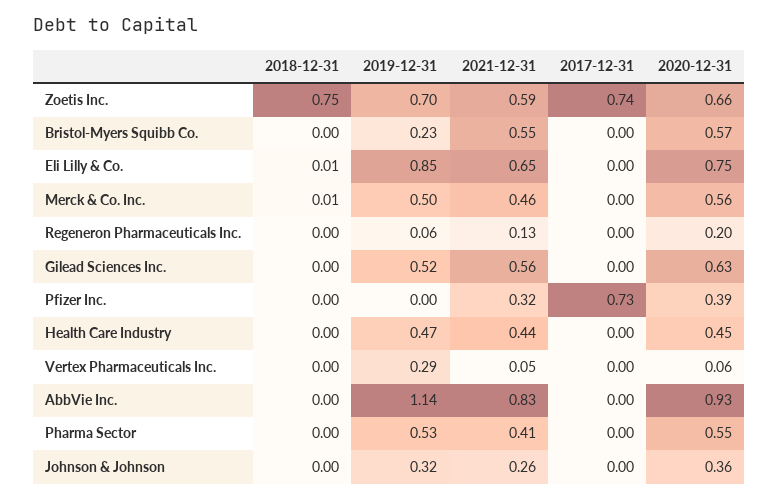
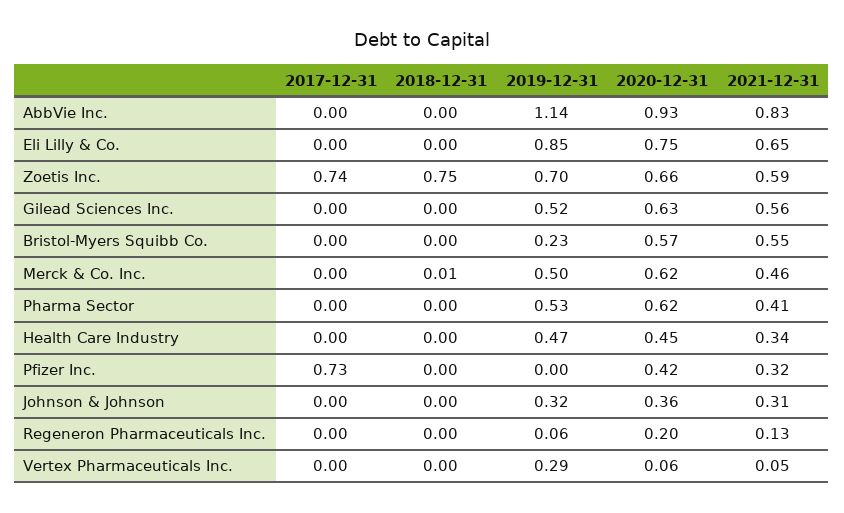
  {
    "2018-12-31": {
      "Zoetis Inc.": 0.75,
      "Bristol-Myers Squibb Co.": 0,
-     "Eli Lilly & Co.": 0.01,
+     "Eli Lilly & Co.": 0,
      "Merck & Co. Inc.": 0.01,
      "Regeneron Pharmaceuticals Inc.": 0,
      "Gilead Sciences Inc.": 0,
      "Pfizer Inc.": 0,
      "Health Care Industry": 0,
      "Vertex Pharmaceuticals Inc.": 0,
      "AbbVie Inc.": 0,
      "Pharma Sector": 0,
      "Johnson & Johnson": 0
    },
    "2019-12-31": {
      "Zoetis Inc.": 0.7,
      "Bristol-Myers Squibb Co.": 0.23,
      "Eli Lilly & Co.": 0.85,
      "Merck & Co. Inc.": 0.5,
      "Regeneron Pharmaceuticals Inc.": 0.06,
      "Gilead Sciences Inc.": 0.52,
      "Pfizer Inc.": 0,
      "Health Care Industry": 0.47,
      "Vertex Pharmaceuticals Inc.": 0.29,
      "AbbVie Inc.": 1.14,
      "Pharma Sector": 0.53,
      "Johnson & Johnson": 0.32
    },
    "2021-12-31": {
      "Zoetis Inc.": 0.59,
      "Bristol-Myers Squibb Co.": 0.55,
      "Eli Lilly & Co.": 0.65,
      "Merck & Co. Inc.": 0.46,
      "Regeneron Pharmaceuticals Inc.": 0.13,
      "Gilead Sciences Inc.": 0.56,
      "Pfizer Inc.": 0.32,
-     "Health Care Industry": 0.44,
+     "Health Care Industry": 0.34,
      "Vertex Pharmaceuticals Inc.": 0.05,
      "AbbVie Inc.": 0.83,
      "Pharma Sector": 0.41,
-     "Johnson & Johnson": 0.26
+     "Johnson & Johnson": 0.31
    },
    "2017-12-31": {
      "Zoetis Inc.": 0.74,
      "Bristol-Myers Squibb Co.": 0,
      "Eli Lilly & Co.": 0,
      "Merck & Co. Inc.": 0,
      "Regeneron Pharmaceuticals Inc.": 0,
      "Gilead Sciences Inc.": 0,
      "Pfizer Inc.": 0.73,
      "Health Care Industry": 0,
      "Vertex Pharmaceuticals Inc.": 0,
      "AbbVie Inc.": 0,
      "Pharma Sector": 0,
      "Johnson & Johnson": 0
    },
    "2020-12-31": {
      "Zoetis Inc.": 0.66,
      "Bristol-Myers Squibb Co.": 0.57,
      "Eli Lilly & Co.": 0.75,
-     "Merck & Co. Inc.": 0.56,
+     "Merck & Co. Inc.": 0.62,
      "Regeneron Pharmaceuticals Inc.": 0.2,
      "Gilead Sciences Inc.": 0.63,
-     "Pfizer Inc.": 0.39,
+     "Pfizer Inc.": 0.42,
      "Health Care Industry": 0.45,
      "Vertex Pharmaceuticals Inc.": 0.06,
      "AbbVie Inc.": 0.93,
-     "Pharma Sector": 0.55,
+     "Pharma Sector": 0.62,
      "Johnson & Johnson": 0.36
    }
  }

